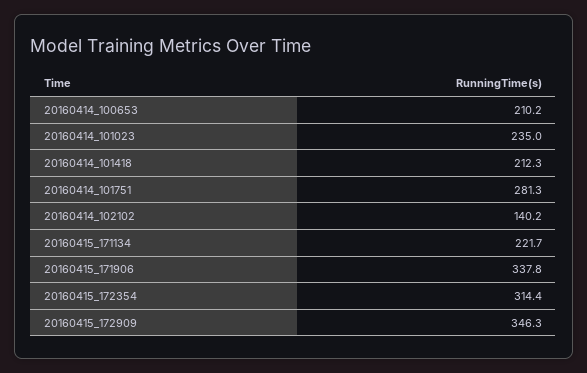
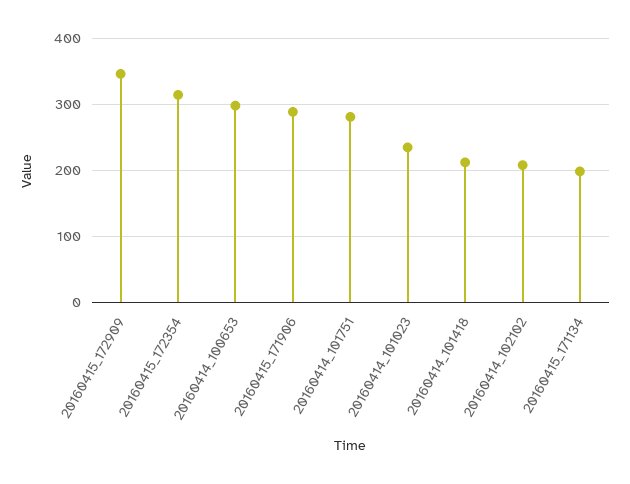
  {
-   "20160414_100653": 210.2,
+   "20160414_100653": 300,
    "20160414_101023": 235,
    "20160414_101418": 212.3,
    "20160414_101751": 281.3,
-   "20160414_102102": 140.2,
+   "20160414_102102": 210,
-   "20160415_171134": 221.7,
+   "20160415_171134": 200,
-   "20160415_171906": 337.8,
+   "20160415_171906": 290,
    "20160415_172354": 314.4,
    "20160415_172909": 346.3
  }

